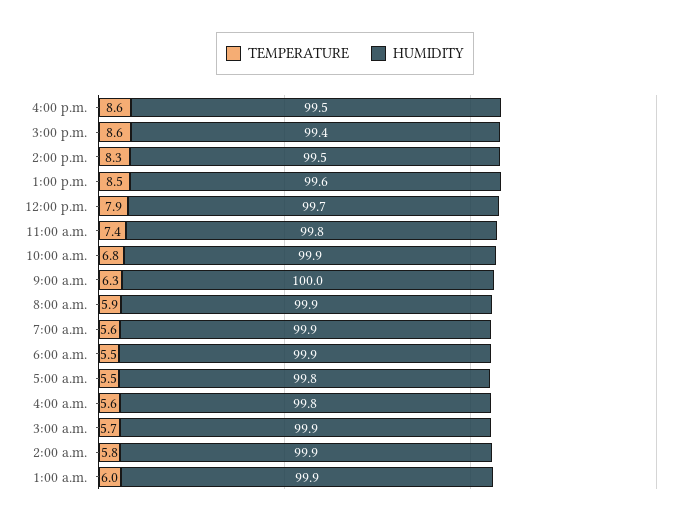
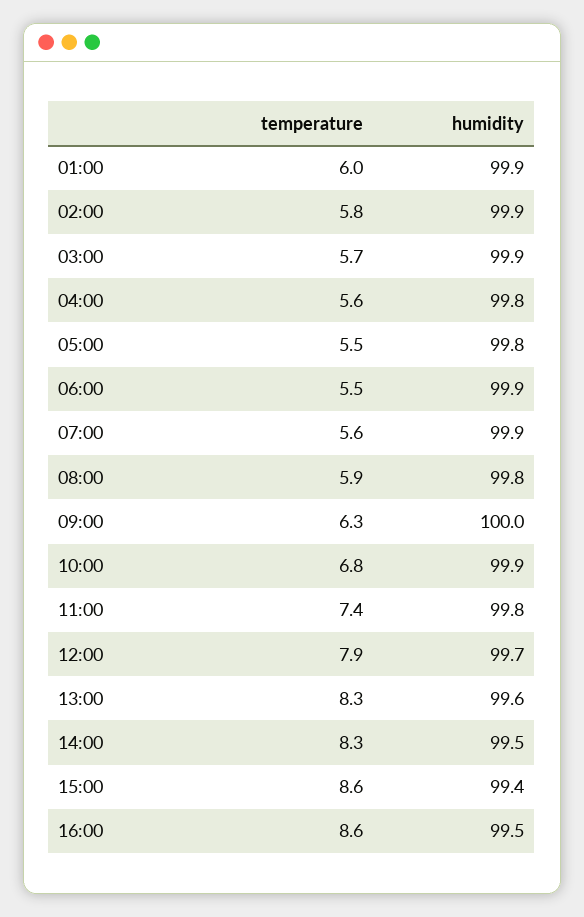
  {
    "TEMPERATURE": {
      "4:00 p.m.": 8.6,
      "3:00 p.m.": 8.6,
      "2:00 p.m.": 8.3,
-     "1:00 p.m.": 8.5,
+     "1:00 p.m.": 8.3,
      "12:00 p.m.": 7.9,
      "11:00 a.m.": 7.4,
      "10:00 a.m.": 6.8,
      "9:00 a.m.": 6.3,
      "8:00 a.m.": 5.9,
      "7:00 a.m.": 5.6,
      "6:00 a.m.": 5.5,
      "5:00 a.m.": 5.5,
      "4:00 a.m.": 5.6,
      "3:00 a.m.": 5.7,
      "2:00 a.m.": 5.8,
      "1:00 a.m.": 6
    },
    "HUMIDITY": {
      "4:00 p.m.": 99.5,
      "3:00 p.m.": 99.4,
      "2:00 p.m.": 99.5,
      "1:00 p.m.": 99.6,
      "12:00 p.m.": 99.7,
      "11:00 a.m.": 99.8,
      "10:00 a.m.": 99.9,
      "9:00 a.m.": 100,
-     "8:00 a.m.": 99.9,
+     "8:00 a.m.": 99.8,
      "7:00 a.m.": 99.9,
      "6:00 a.m.": 99.9,
      "5:00 a.m.": 99.8,
      "4:00 a.m.": 99.8,
      "3:00 a.m.": 99.9,
      "2:00 a.m.": 99.9,
      "1:00 a.m.": 99.9
    }
  }

